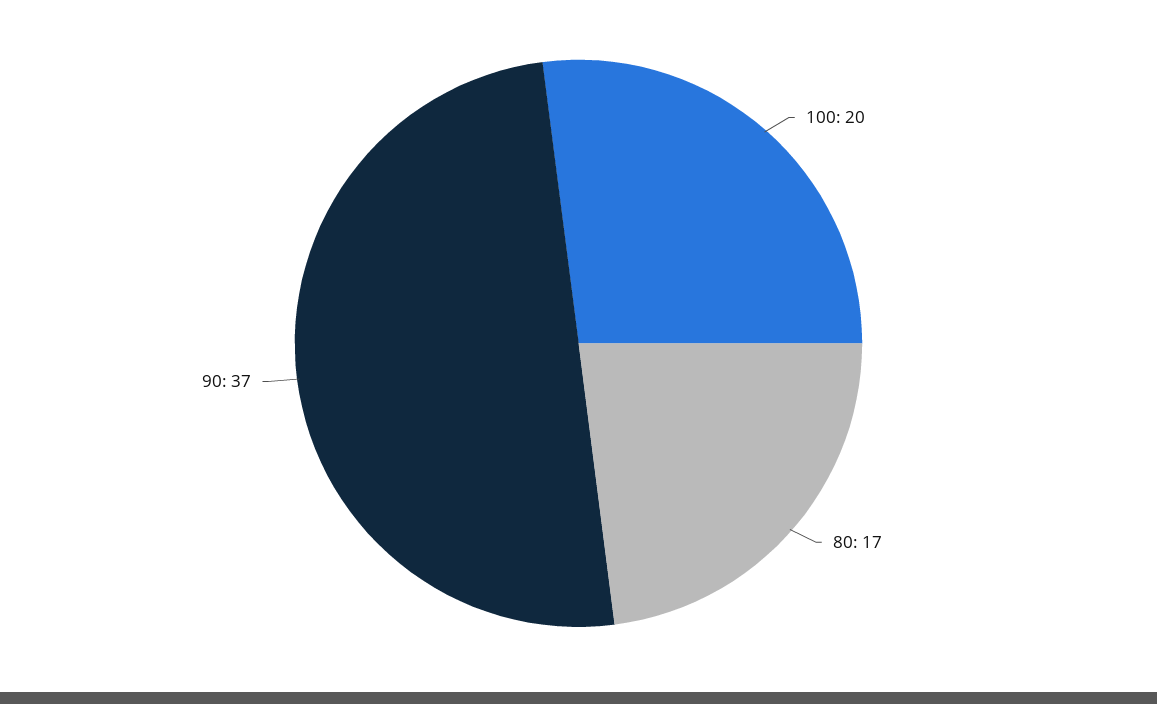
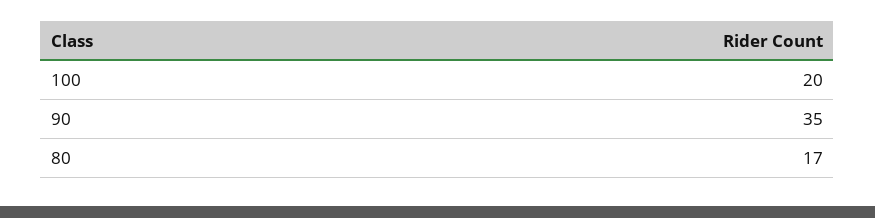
  {
    "100": 20,
    "80": 17,
-   "90": 37
+   "90": 35
  }

